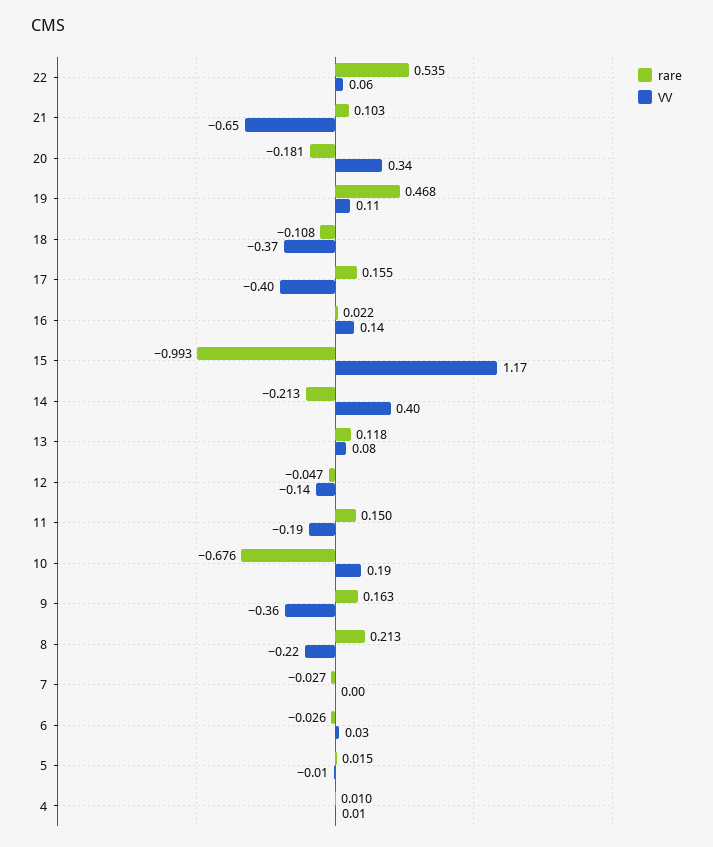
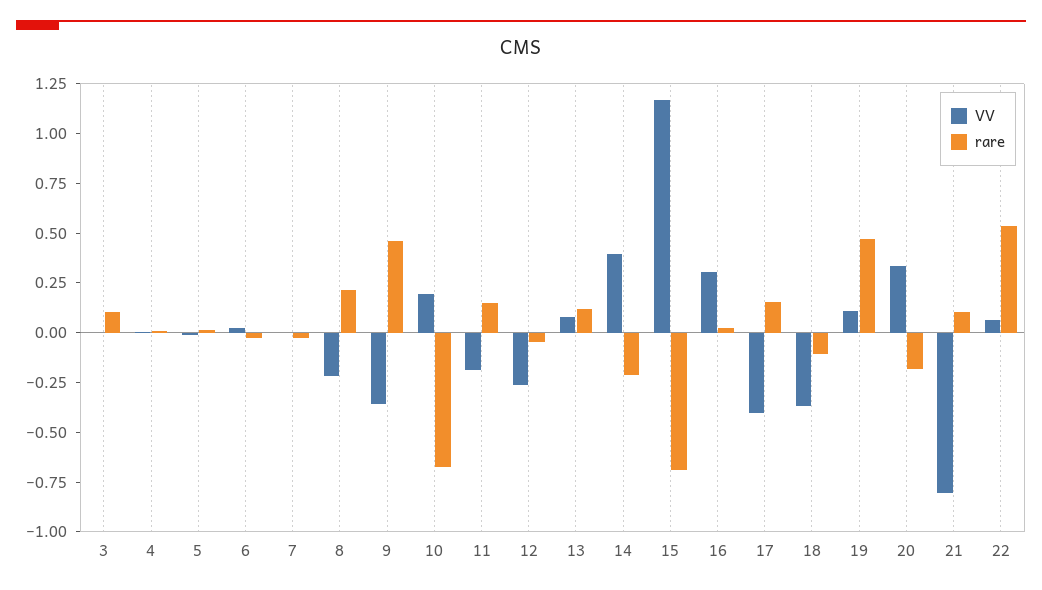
  {
    "rare": {
      "22": 0.535,
      "21": 0.103,
      "20": -0.181,
      "19": 0.468,
      "18": -0.108,
      "17": 0.155,
      "16": 0.022,
-     "15": -0.993,
+     "15": -0.7,
      "14": -0.213,
      "13": 0.118,
      "12": -0.047,
      "11": 0.15,
      "10": -0.676,
-     "9": 0.163,
+     "9": 0.45,
      "8": 0.213,
      "7": -0.027,
      "6": -0.026,
      "5": 0.015,
-     "4": 0.01
+     "4": 0.01,
+     "3": 0.1
    },
    "VV": {
      "22": 0.06,
-     "21": -0.65,
+     "21": -0.8,
      "20": 0.34,
      "19": 0.11,
      "18": -0.37,
      "17": -0.4,
-     "16": 0.14,
+     "16": 0.3,
      "15": 1.17,
      "14": 0.4,
      "13": 0.08,
-     "12": -0.14,
+     "12": -0.25,
      "11": -0.19,
      "10": 0.19,
      "9": -0.36,
      "8": -0.22,
      "7": 0,
      "6": 0.03,
      "5": -0.01,
-     "4": 0.01
+     "4": 0.01,
+     "3": 0
    }
  }

